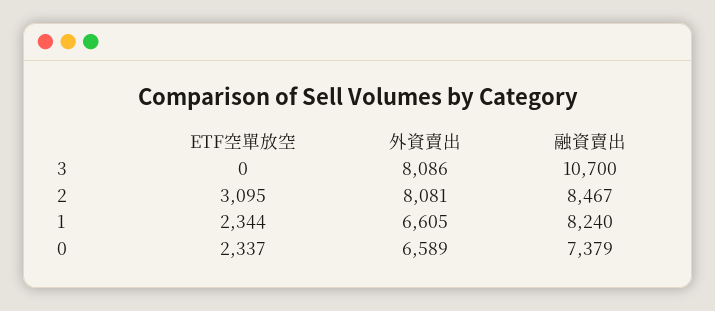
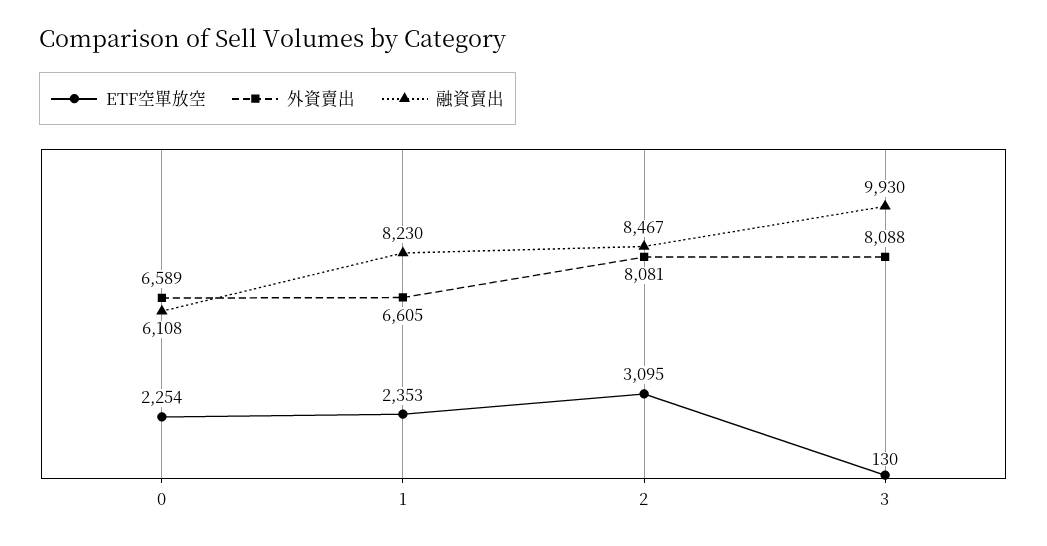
  {
    "ETF空單放空": {
-     "3": 0,
+     "3": 130,
      "2": 3095,
-     "1": 2344,
+     "1": 2353,
-     "0": 2337
+     "0": 2254
    },
    "外資賣出": {
-     "3": 8086,
+     "3": 8088,
      "2": 8081,
      "1": 6605,
      "0": 6589
    },
    "融資賣出": {
-     "3": 10700,
+     "3": 9930,
      "2": 8467,
-     "1": 8240,
+     "1": 8230,
-     "0": 7379
+     "0": 6108
    }
  }

